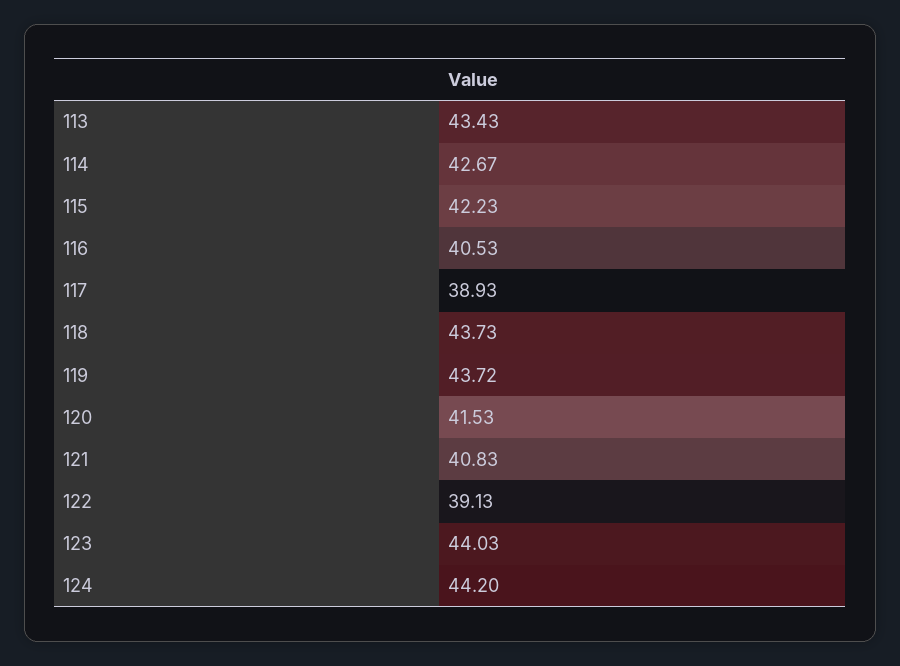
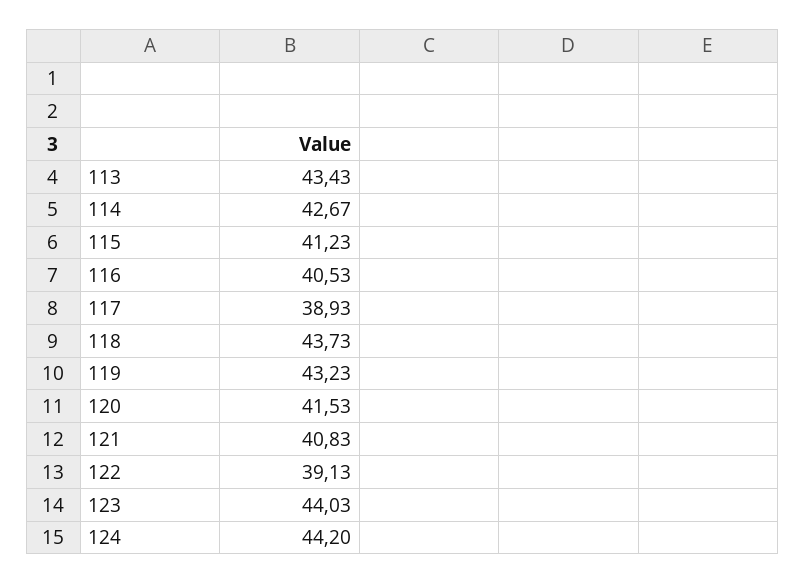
  {
    "113": 43.43,
    "114": 42.67,
-   "115": 42.23,
+   "115": 41.23,
    "116": 40.53,
    "117": 38.93,
    "118": 43.73,
-   "119": 43.72,
+   "119": 43.23,
    "120": 41.53,
    "121": 40.83,
    "122": 39.13,
    "123": 44.03,
    "124": 44.2
  }

